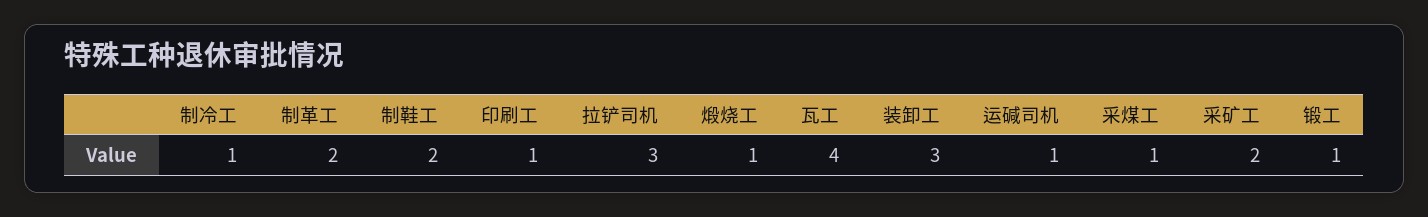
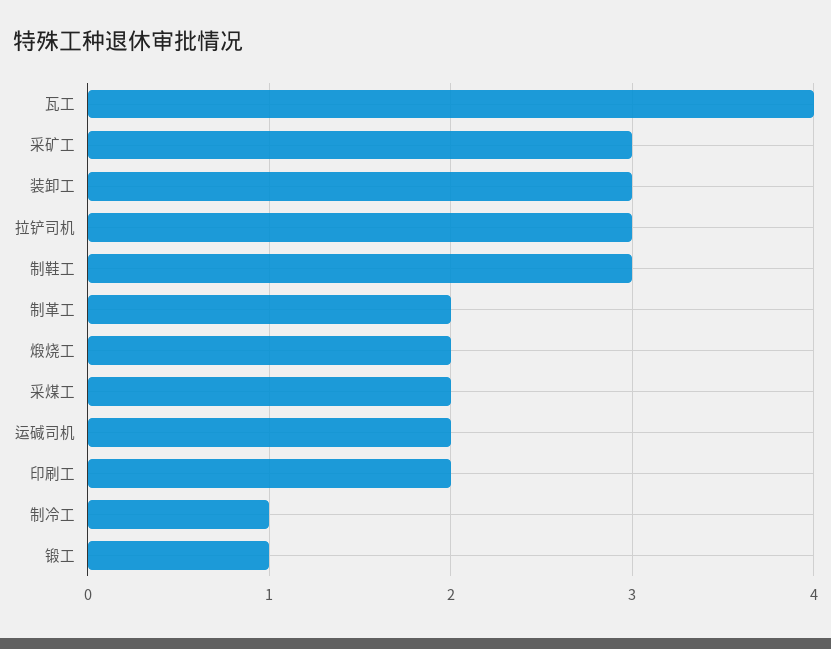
  {
    "制冷工": 1,
    "制革工": 2,
-   "制鞋工": 2,
+   "制鞋工": 3,
-   "印刷工": 1,
+   "印刷工": 2,
    "拉铲司机": 3,
-   "煅烧工": 1,
+   "煅烧工": 2,
    "瓦工": 4,
    "装卸工": 3,
-   "运碱司机": 1,
+   "运碱司机": 2,
-   "采煤工": 1,
+   "采煤工": 2,
-   "采矿工": 2,
+   "采矿工": 3,
    "锻工": 1
  }

